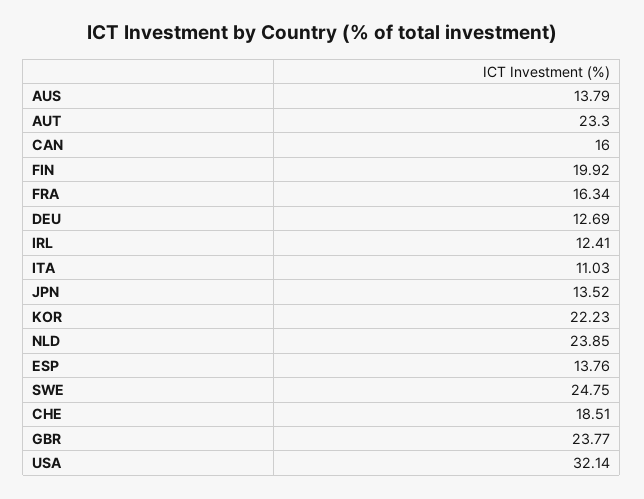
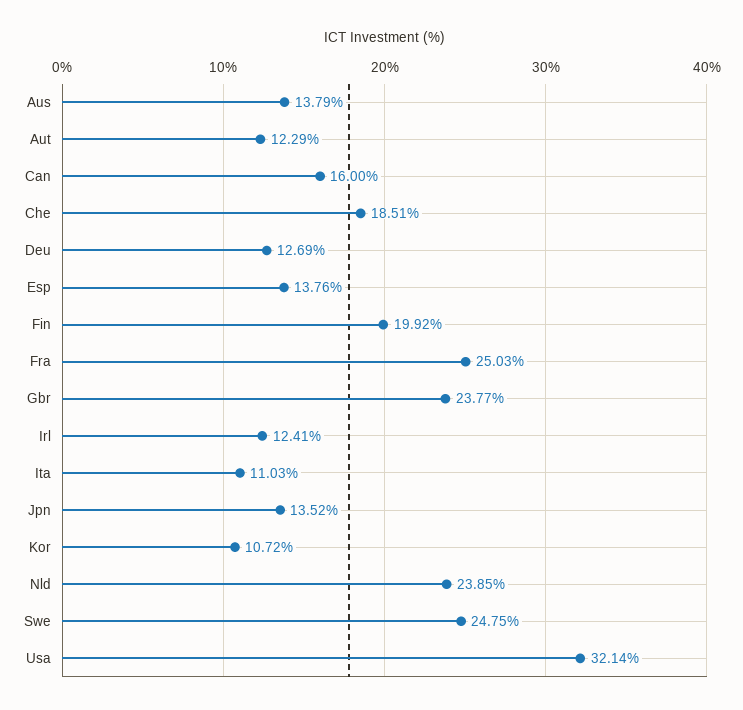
  {
    "AUS": 13.79,
-   "AUT": 23.3,
+   "AUT": 12.29,
    "CAN": 16,
    "FIN": 19.92,
-   "FRA": 16.34,
+   "FRA": 25.03,
    "DEU": 12.69,
    "IRL": 12.41,
    "ITA": 11.03,
    "JPN": 13.52,
-   "KOR": 22.23,
+   "KOR": 10.72,
    "NLD": 23.85,
    "ESP": 13.76,
    "SWE": 24.75,
    "CHE": 18.51,
    "GBR": 23.77,
    "USA": 32.14
  }

